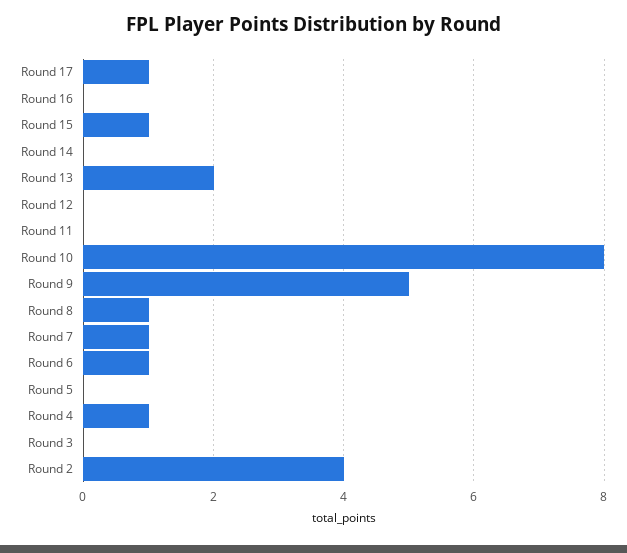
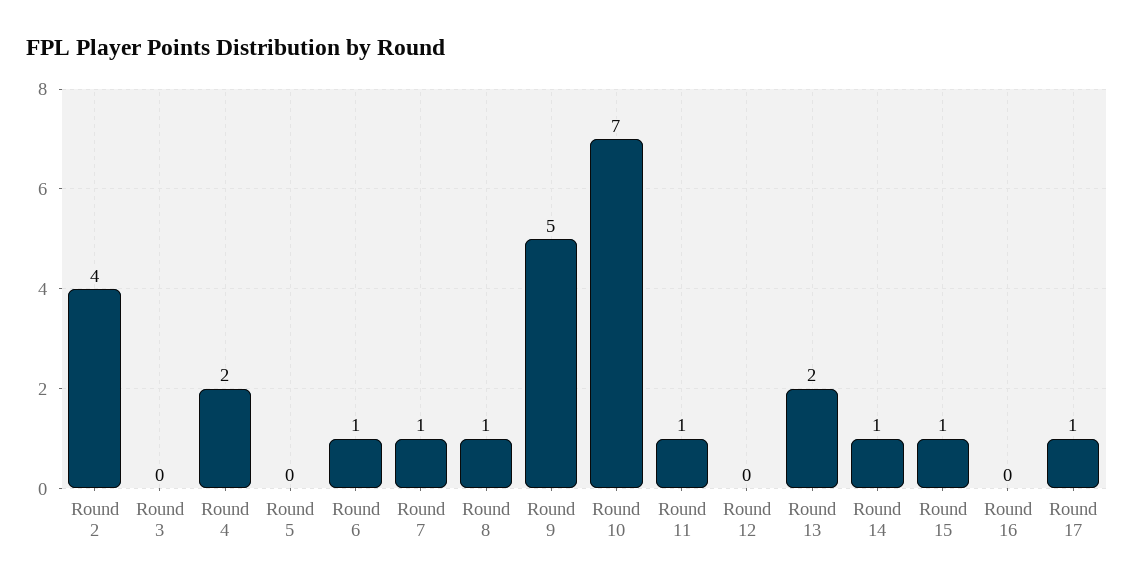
  {
    "Round 17": 1,
    "Round 16": 0,
    "Round 15": 1,
-   "Round 14": 0,
+   "Round 14": 1,
    "Round 13": 2,
    "Round 12": 0,
-   "Round 11": 0,
+   "Round 11": 1,
-   "Round 10": 8,
+   "Round 10": 7,
    "Round 9": 5,
    "Round 8": 1,
    "Round 7": 1,
    "Round 6": 1,
    "Round 5": 0,
-   "Round 4": 1,
+   "Round 4": 2,
    "Round 3": 0,
    "Round 2": 4
  }

